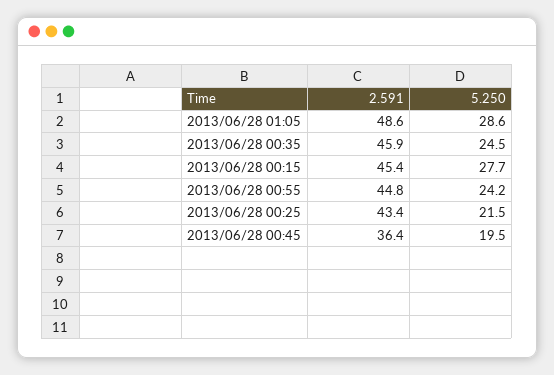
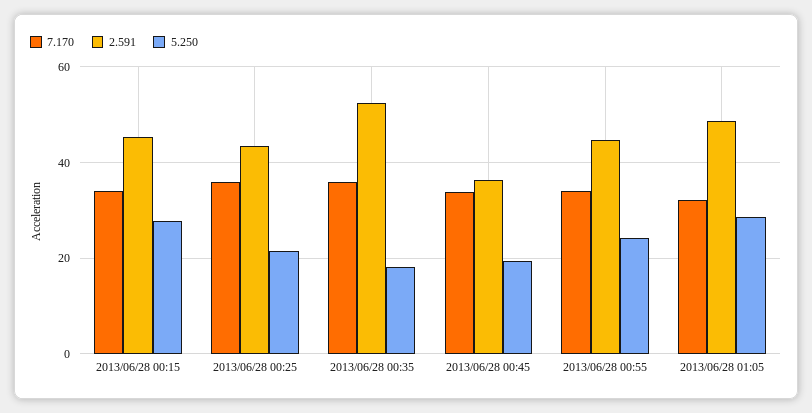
  {
    "2.591": {
      "2013/06/28 01:05": 48.6,
-     "2013/06/28 00:35": 45.9,
+     "2013/06/28 00:35": 52,
      "2013/06/28 00:15": 45.4,
      "2013/06/28 00:55": 44.8,
      "2013/06/28 00:25": 43.4,
      "2013/06/28 00:45": 36.4
    },
    "5.250": {
      "2013/06/28 01:05": 28.6,
-     "2013/06/28 00:35": 24.5,
+     "2013/06/28 00:35": 18,
      "2013/06/28 00:15": 27.7,
      "2013/06/28 00:55": 24.2,
      "2013/06/28 00:25": 21.5,
      "2013/06/28 00:45": 19.5
-   }
+   },
+   "7.170": {
+     "2013/06/28 00:15": 34,
+     "2013/06/28 00:25": 36,
+     "2013/06/28 00:35": 36,
+     "2013/06/28 00:45": 34,
+     "2013/06/28 00:55": 34,
+     "2013/06/28 01:05": 32
+   }
  }

